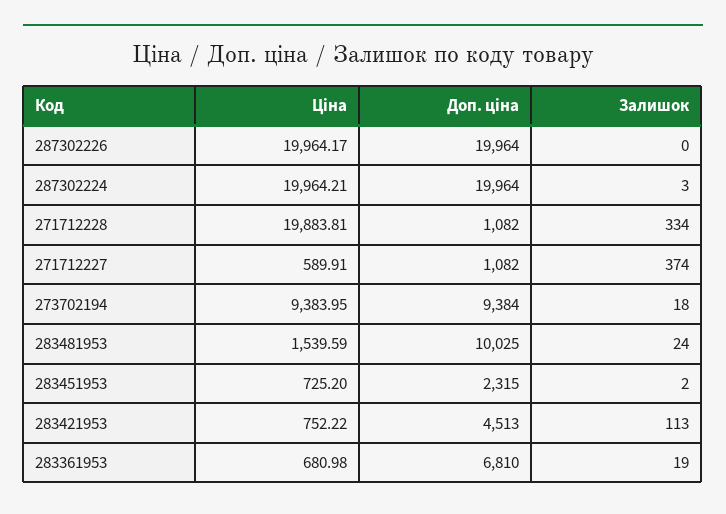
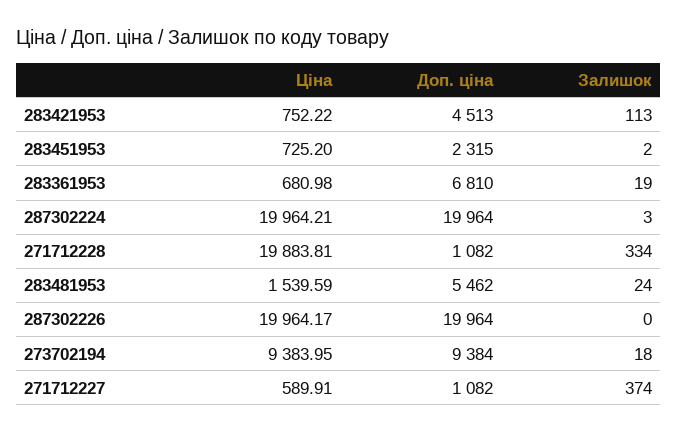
  {
    "Ціна": {
      "287302226": 19964.17,
      "287302224": 19964.21,
      "271712228": 19883.81,
      "271712227": 589.91,
      "273702194": 9383.95,
      "283481953": 1539.59,
      "283451953": 725.2,
      "283421953": 752.22,
      "283361953": 680.98
    },
    "Доп. ціна": {
      "287302226": 19964,
      "287302224": 19964,
      "271712228": 1082,
      "271712227": 1082,
      "273702194": 9384,
-     "283481953": 10025,
+     "283481953": 5462,
      "283451953": 2315,
      "283421953": 4513,
      "283361953": 6810
    },
    "Залишок": {
      "287302226": 0,
      "287302224": 3,
      "271712228": 334,
      "271712227": 374,
      "273702194": 18,
      "283481953": 24,
      "283451953": 2,
      "283421953": 113,
      "283361953": 19
    }
  }

